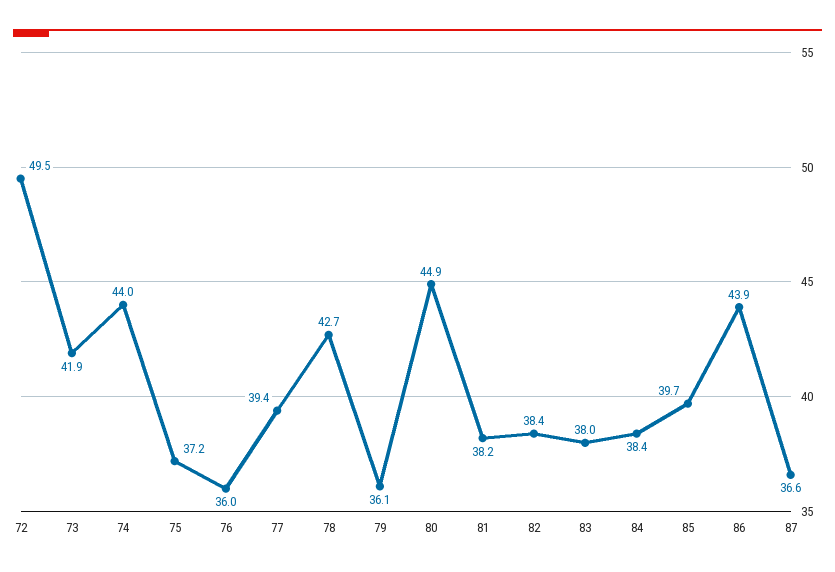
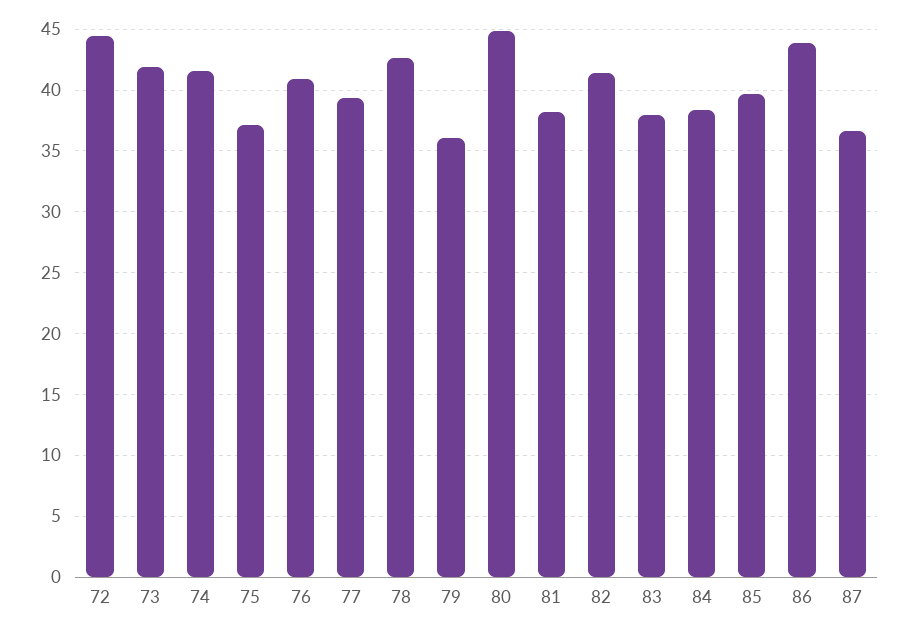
  {
-   "72": 49.5,
+   "72": 44.5,
    "73": 41.9,
-   "74": 44,
+   "74": 41.5,
    "75": 37.2,
-   "76": 36,
+   "76": 41,
    "77": 39.4,
    "78": 42.7,
    "79": 36.1,
    "80": 44.9,
    "81": 38.2,
-   "82": 38.4,
+   "82": 41.5,
    "83": 38,
    "84": 38.4,
    "85": 39.7,
    "86": 43.9,
    "87": 36.6
  }

